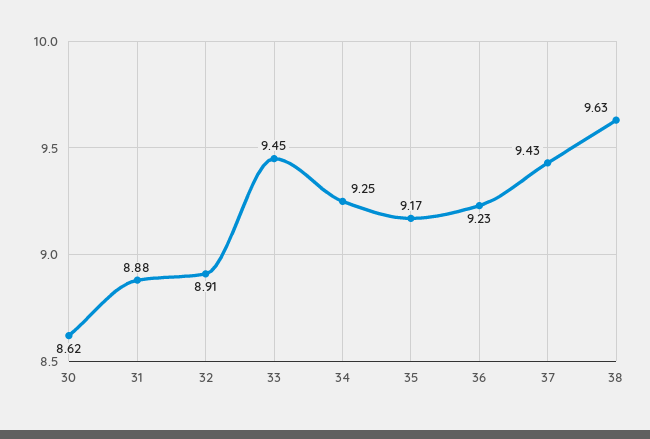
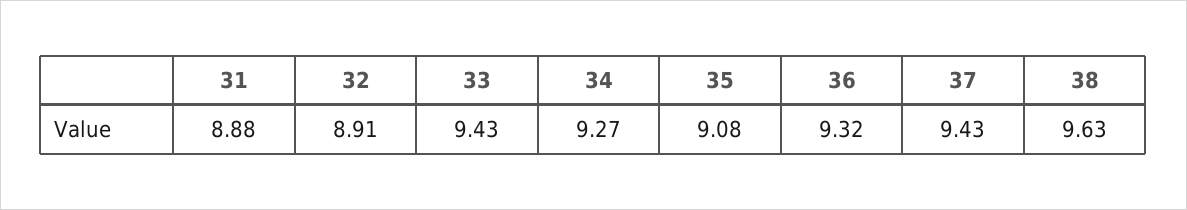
  {
-   "30": 8.62,
    "31": 8.88,
    "32": 8.91,
-   "33": 9.45,
+   "33": 9.43,
-   "34": 9.25,
+   "34": 9.27,
-   "35": 9.17,
+   "35": 9.08,
-   "36": 9.23,
+   "36": 9.32,
    "37": 9.43,
    "38": 9.63
  }

